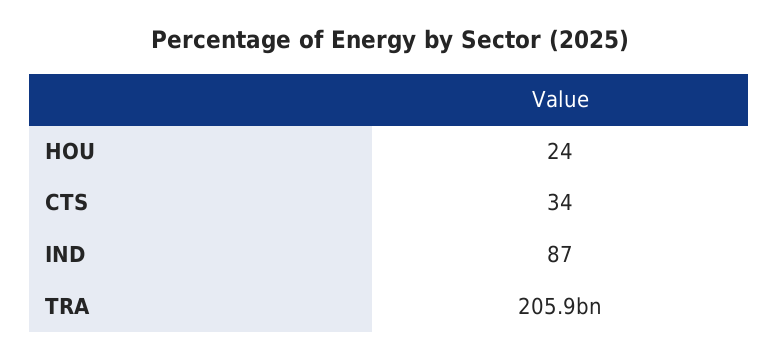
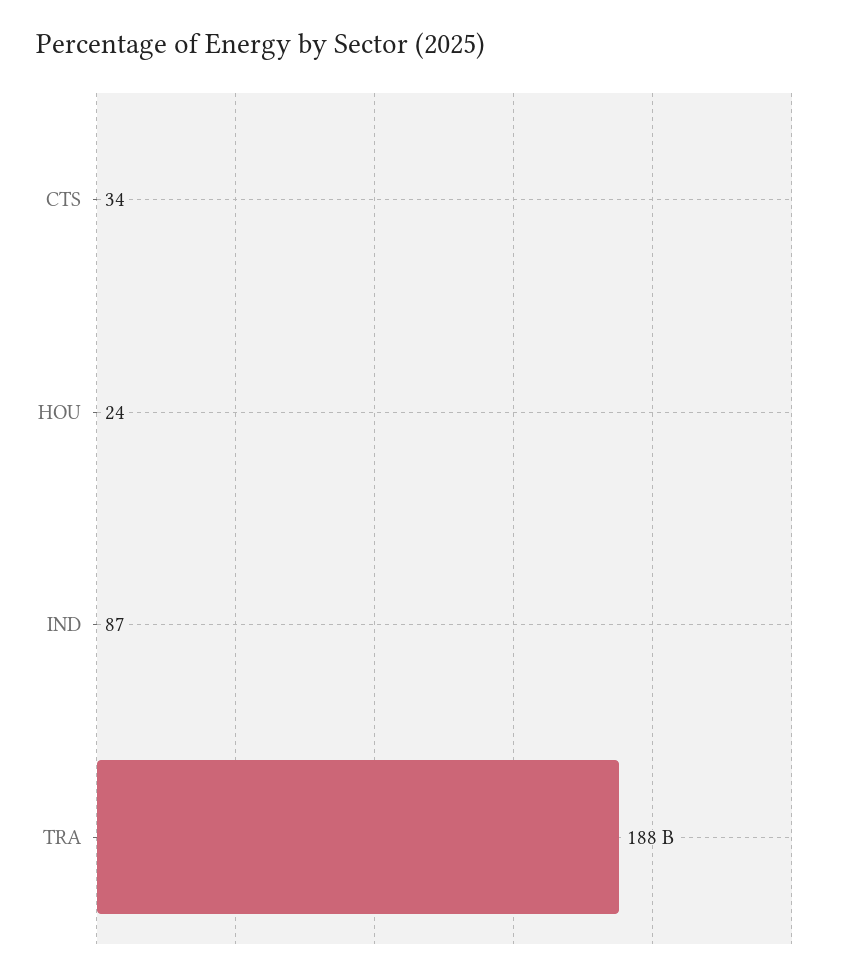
  {
    "HOU": 24,
    "CTS": 34,
    "IND": 87,
-   "TRA": 205900000000
+   "TRA": 188000000000
  }

